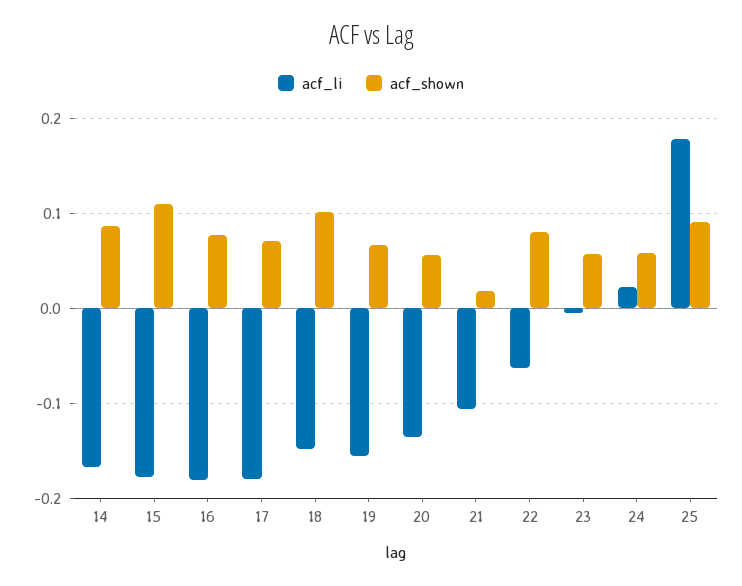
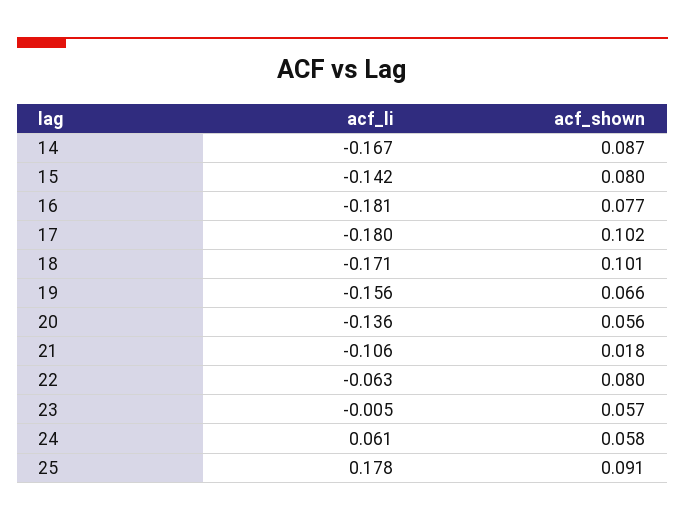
  {
    "acf_li": {
      "14": -0.167,
-     "15": -0.18,
+     "15": -0.142,
      "16": -0.181,
      "17": -0.18,
-     "18": -0.15,
+     "18": -0.171,
      "19": -0.156,
      "20": -0.136,
      "21": -0.106,
      "22": -0.063,
      "23": -0.005,
-     "24": 0.02,
+     "24": 0.061,
      "25": 0.178
    },
    "acf_shown": {
      "14": 0.087,
-     "15": 0.11,
+     "15": 0.08,
      "16": 0.077,
-     "17": 0.07,
+     "17": 0.102,
      "18": 0.101,
      "19": 0.066,
      "20": 0.056,
      "21": 0.018,
      "22": 0.08,
      "23": 0.057,
      "24": 0.058,
      "25": 0.091
    }
  }

